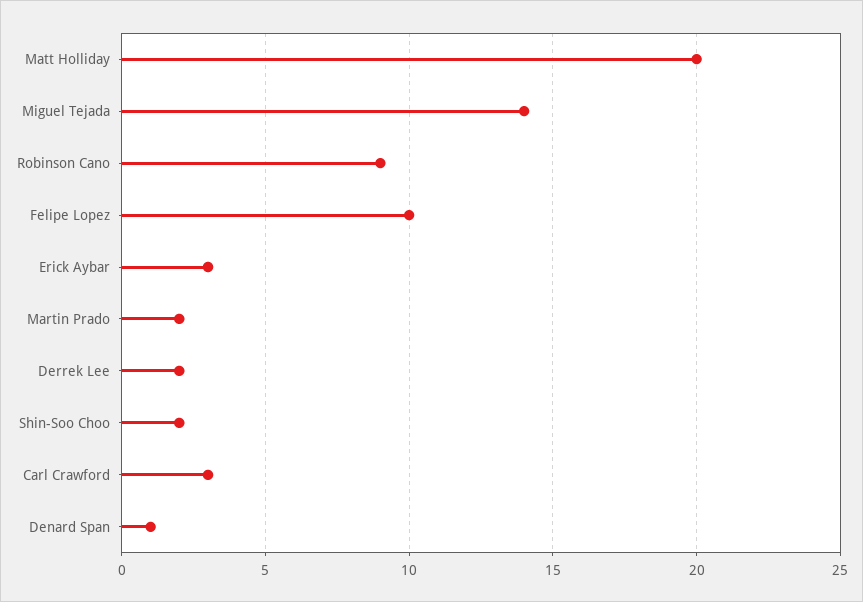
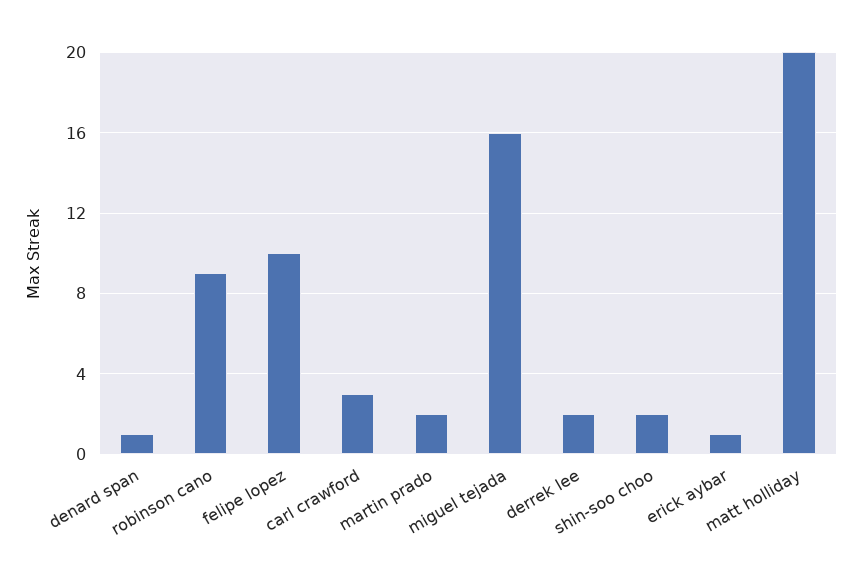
  {
    "Matt Holliday": 20,
-   "Miguel Tejada": 14,
+   "Miguel Tejada": 16,
    "Robinson Cano": 9,
    "Felipe Lopez": 10,
-   "Erick Aybar": 3,
+   "Erick Aybar": 1,
    "Martin Prado": 2,
    "Derrek Lee": 2,
    "Shin-Soo Choo": 2,
    "Carl Crawford": 3,
    "Denard Span": 1
  }

